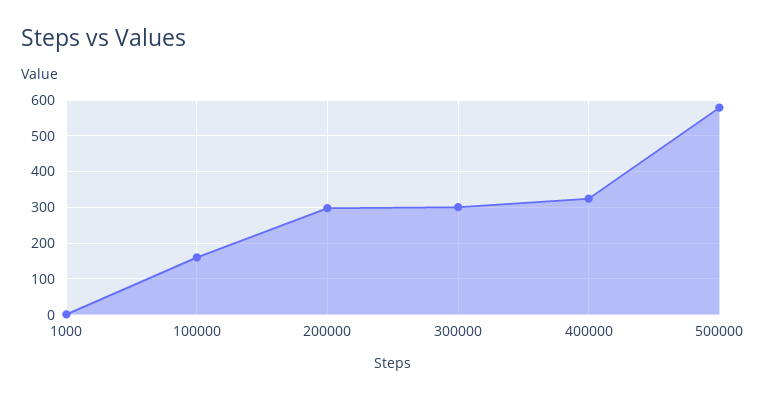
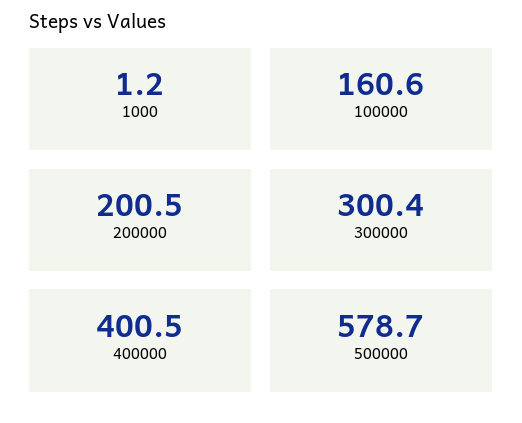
  {
    "1000": 1.2,
    "100000": 160.6,
-   "200000": 300,
+   "200000": 200.5,
    "300000": 300.4,
-   "400000": 320,
+   "400000": 400.5,
    "500000": 578.7
  }

